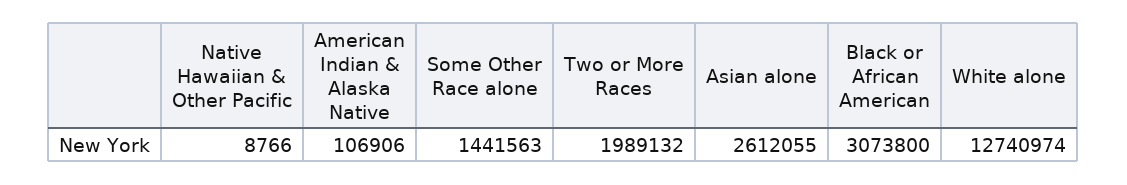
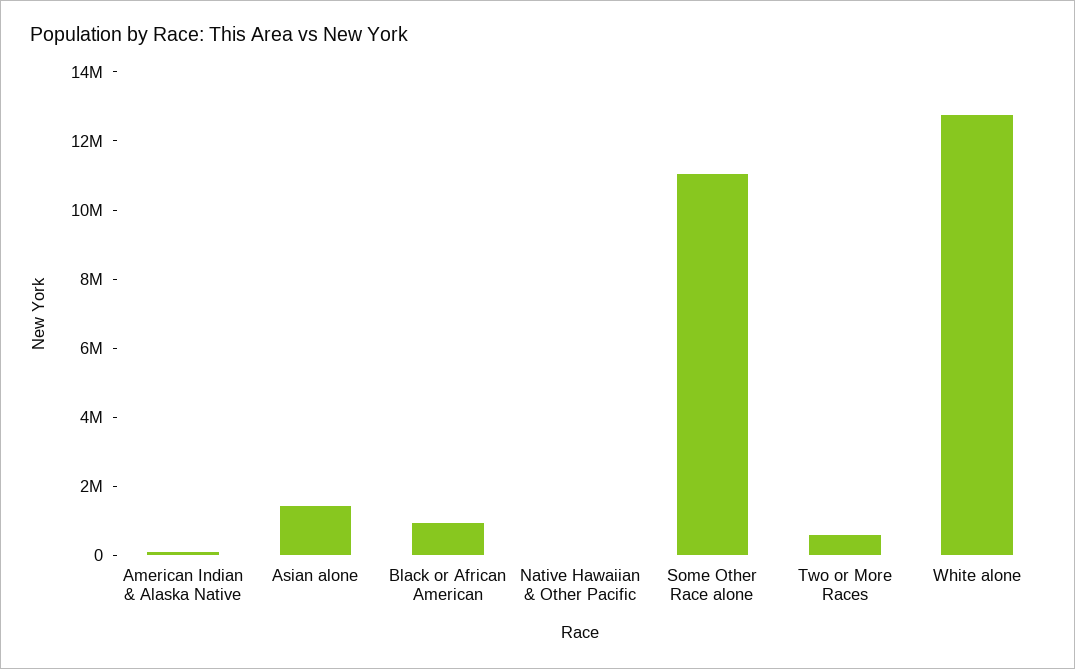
  {
    "Native Hawaiian & Other Pacific": 8766,
    "American Indian & Alaska Native": 106906,
-   "Some Other Race alone": 1441563,
+   "Some Other Race alone": 11000000,
-   "Two or More Races": 1989132,
+   "Two or More Races": 500000,
-   "Asian alone": 2612055,
+   "Asian alone": 1500000,
-   "Black or African American": 3073800,
+   "Black or African American": 1000000,
    "White alone": 12740974
  }

